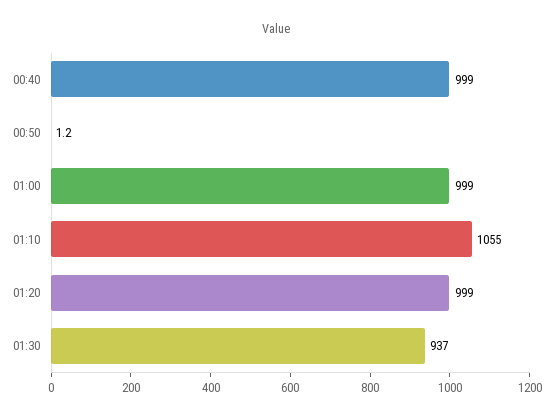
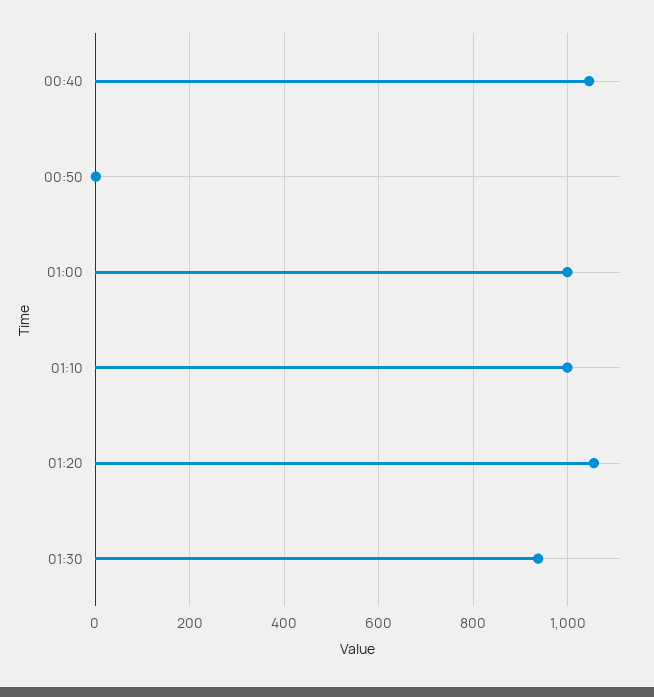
  {
-   "00:40": 999,
+   "00:40": 1040,
    "00:50": 1.2,
    "01:00": 999,
-   "01:10": 1055,
+   "01:10": 1000,
-   "01:20": 999,
+   "01:20": 1060,
    "01:30": 937
  }

